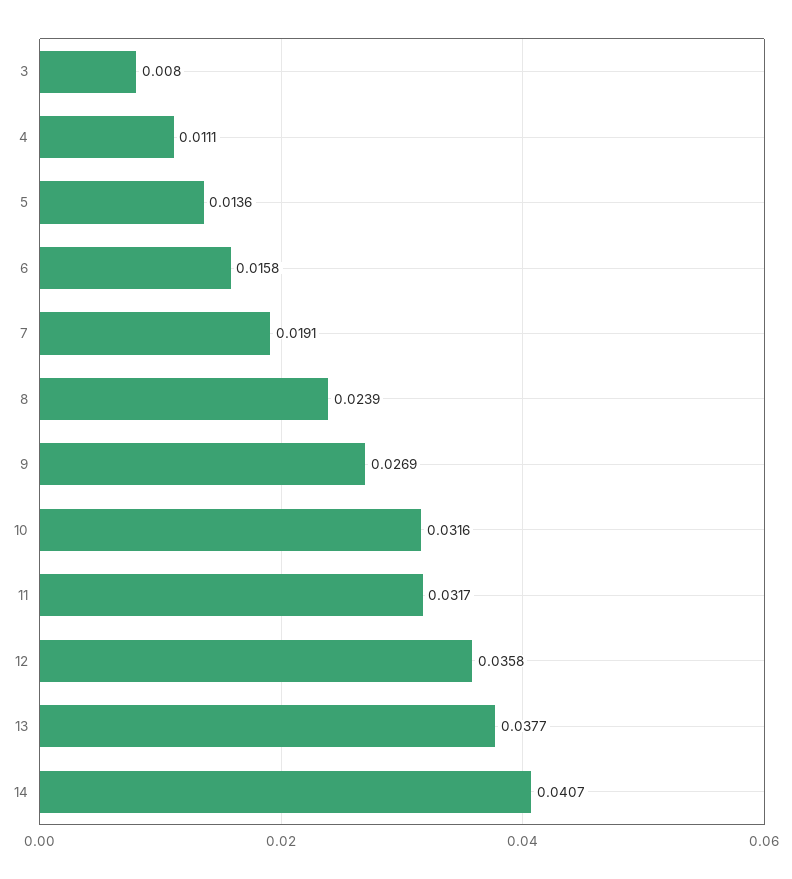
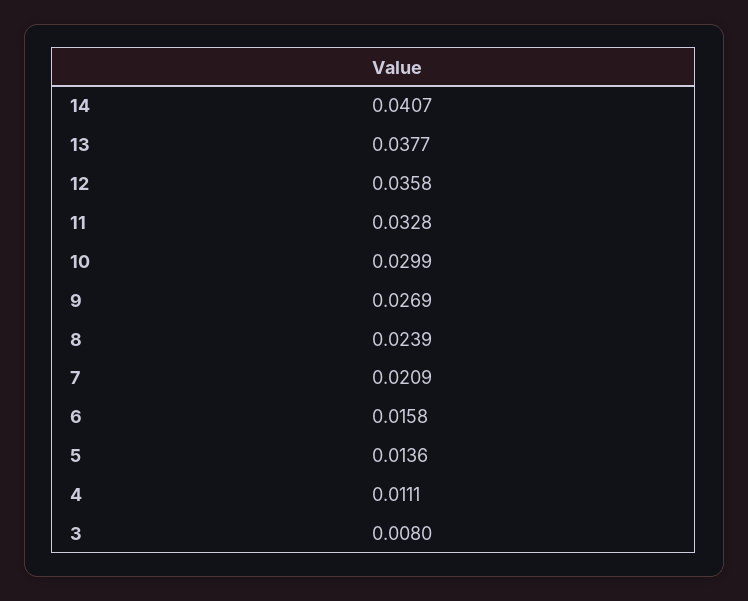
  {
    "3": 0.008,
    "4": 0.0111,
    "5": 0.0136,
    "6": 0.0158,
-   "7": 0.0191,
+   "7": 0.0209,
    "8": 0.0239,
    "9": 0.0269,
-   "10": 0.0316,
+   "10": 0.0299,
-   "11": 0.0317,
+   "11": 0.0328,
    "12": 0.0358,
    "13": 0.0377,
    "14": 0.0407
  }

